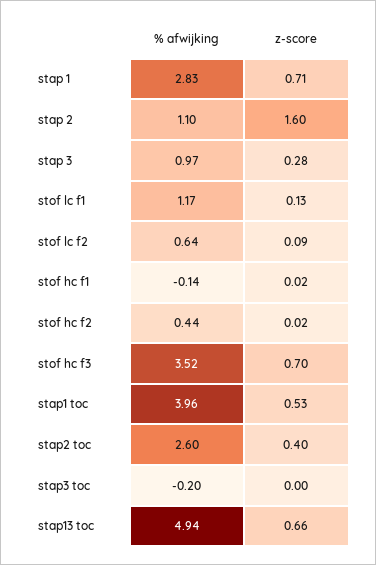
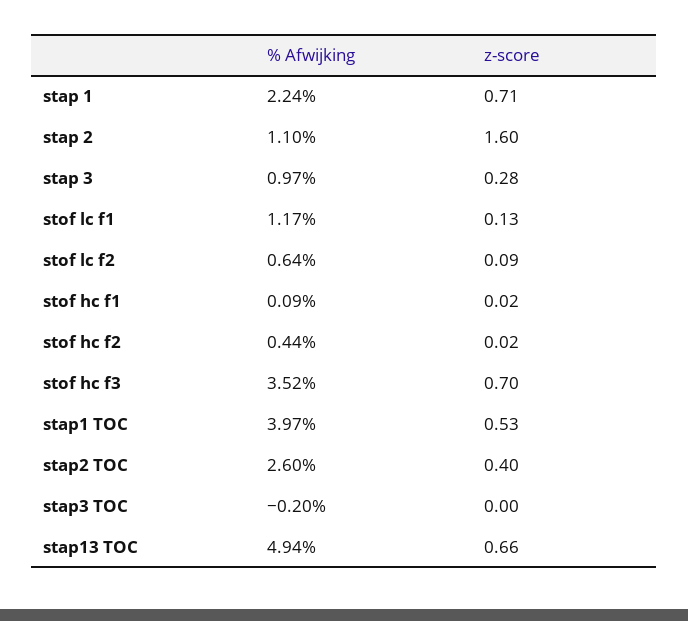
  {
    "% afwijking": {
-     "stap 1": 2.83,
+     "stap 1": 2.24,
      "stap 2": 1.1,
      "stap 3": 0.97,
      "stof lc f1": 1.17,
      "stof lc f2": 0.64,
-     "stof hc f1": -0.14,
+     "stof hc f1": 0.09,
      "stof hc f2": 0.44,
      "stof hc f3": 3.52,
-     "stap1 toc": 3.96,
+     "stap1 toc": 3.97,
      "stap2 toc": 2.6,
      "stap3 toc": -0.2,
      "stap13 toc": 4.94
    },
    "z-score": {
      "stap 1": 0.71,
      "stap 2": 1.6,
      "stap 3": 0.28,
      "stof lc f1": 0.13,
      "stof lc f2": 0.09,
      "stof hc f1": 0.02,
      "stof hc f2": 0.02,
      "stof hc f3": 0.7,
      "stap1 toc": 0.53,
      "stap2 toc": 0.4,
      "stap3 toc": 0,
      "stap13 toc": 0.66
    }
  }

